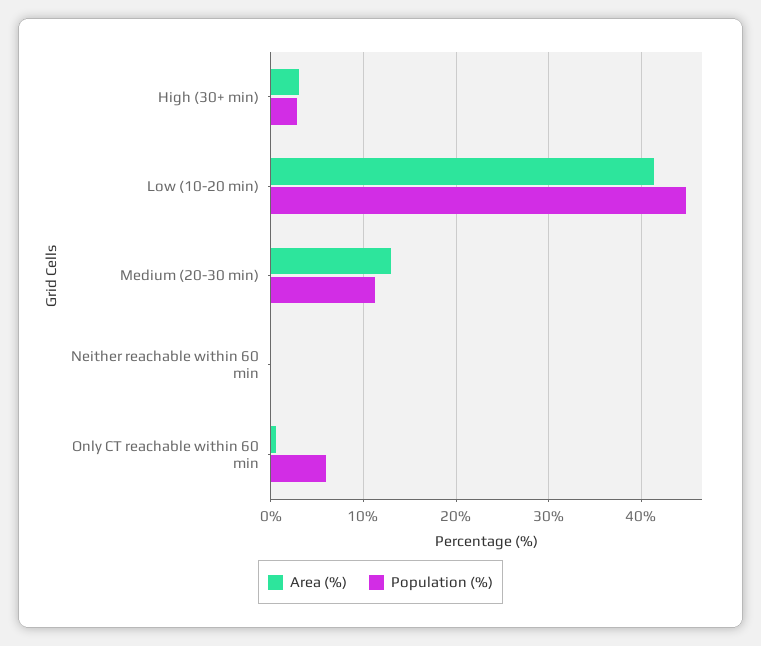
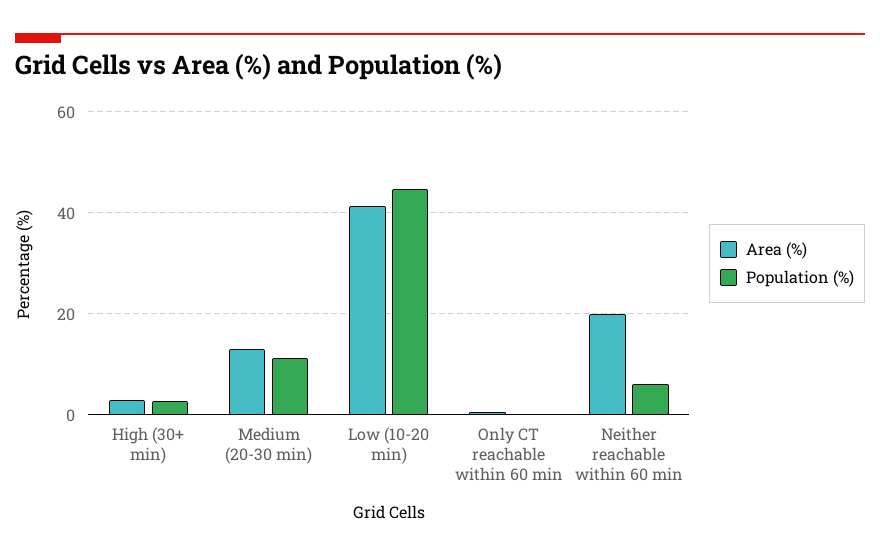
  {
    "Area (%)": {
      "High (30+ min)": 3,
      "Low (10-20 min)": 41,
      "Medium (20-30 min)": 13,
-     "Neither reachable within 60 min": 0,
+     "Neither reachable within 60 min": 20,
      "Only CT reachable within 60 min": 1
    },
    "Population (%)": {
      "High (30+ min)": 3,
      "Low (10-20 min)": 45,
      "Medium (20-30 min)": 11,
-     "Neither reachable within 60 min": 0,
+     "Neither reachable within 60 min": 6,
-     "Only CT reachable within 60 min": 6
+     "Only CT reachable within 60 min": 0
    }
  }

